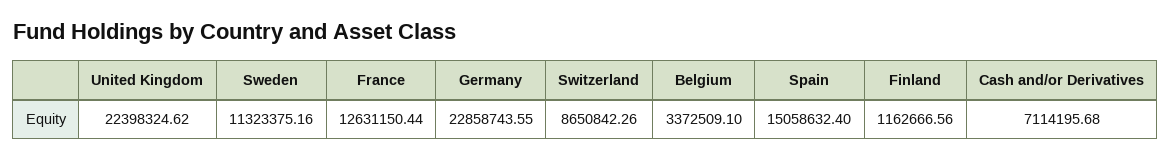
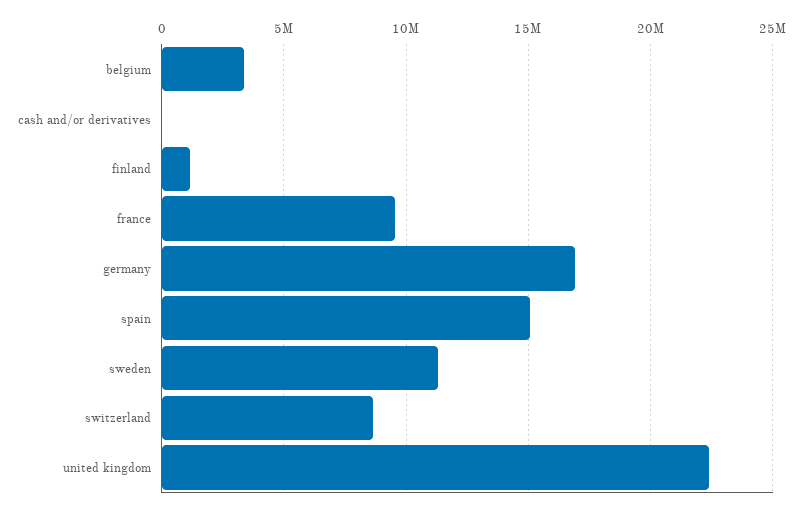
  {
    "United Kingdom": 22398324.62,
    "Sweden": 11323375.16,
-   "France": 12631150.44,
+   "France": 9500000,
-   "Germany": 22858743.55,
+   "Germany": 17000000,
    "Switzerland": 8650842.26,
    "Belgium": 3372509.1,
    "Spain": 15058632.4,
    "Finland": 1162666.56,
-   "Cash and/or Derivatives": 7114195.68
+   "Cash and/or Derivatives": 0
  }

